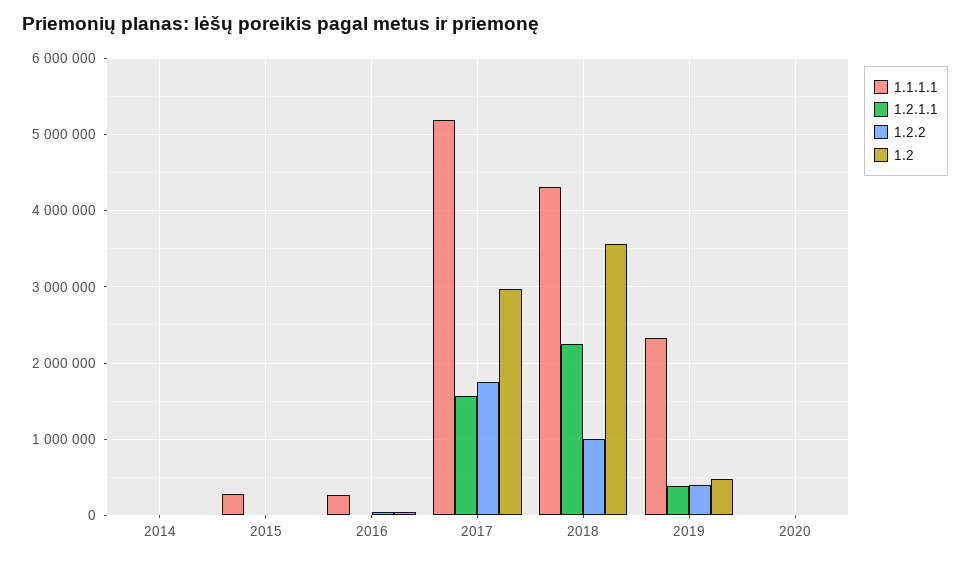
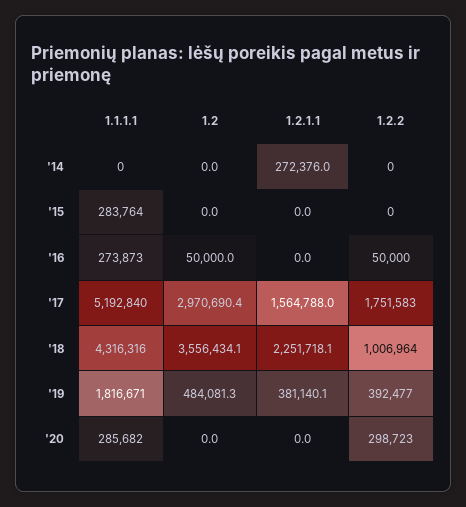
  {
    "1.1.1.1": {
      "2014": 0,
      "2015": 283764,
      "2016": 273873,
      "2017": 5192840,
      "2018": 4316316,
-     "2019": 2300000,
+     "2019": 1816671,
-     "2020": 0
+     "2020": 285682
    },
    "1.2.1.1": {
-     "2014": 0,
+     "2014": 272376,
      "2015": 0,
      "2016": 0,
      "2017": 1564788,
      "2018": 2251718.1,
      "2019": 381140.1,
      "2020": 0
    },
    "1.2.2": {
      "2014": 0,
      "2015": 0,
      "2016": 50000,
      "2017": 1751583,
      "2018": 1006964,
      "2019": 392477,
-     "2020": 0
+     "2020": 298723
    },
    "1.2": {
      "2014": 0,
      "2015": 0,
      "2016": 50000,
      "2017": 2970690.4,
      "2018": 3556434.1,
      "2019": 484081.3,
      "2020": 0
    }
  }

